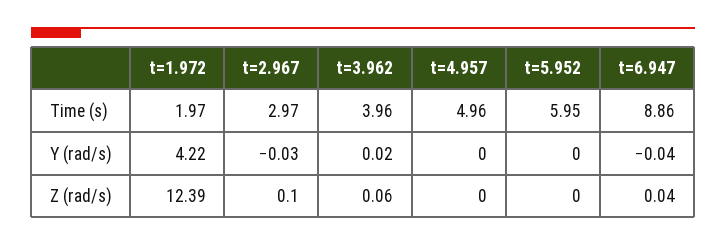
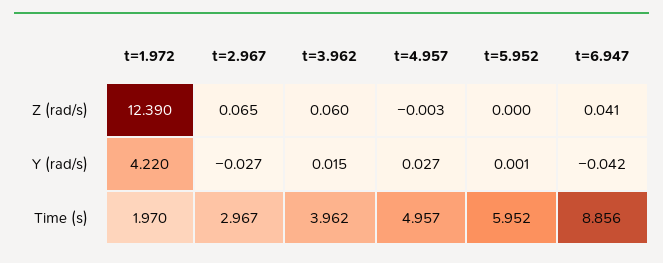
  {
    "t=1.972": {
      "Time (s)": 1.97,
      "Y (rad/s)": 4.22,
      "Z (rad/s)": 12.39
    },
    "t=2.967": {
      "Time (s)": 2.967,
      "Y (rad/s)": -0.027,
-     "Z (rad/s)": 0.1
+     "Z (rad/s)": 0.065
    },
    "t=3.962": {
      "Time (s)": 3.962,
      "Y (rad/s)": 0.015,
      "Z (rad/s)": 0.06
    },
    "t=4.957": {
      "Time (s)": 4.957,
-     "Y (rad/s)": 0,
+     "Y (rad/s)": 0.027,
      "Z (rad/s)": -0.003
    },
    "t=5.952": {
      "Time (s)": 5.952,
      "Y (rad/s)": 0.001,
      "Z (rad/s)": 0
    },
    "t=6.947": {
      "Time (s)": 8.856,
      "Y (rad/s)": -0.042,
      "Z (rad/s)": 0.041
    }
  }

